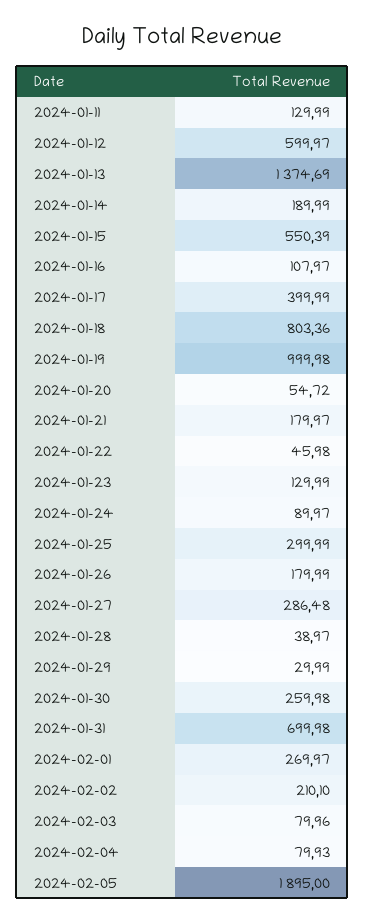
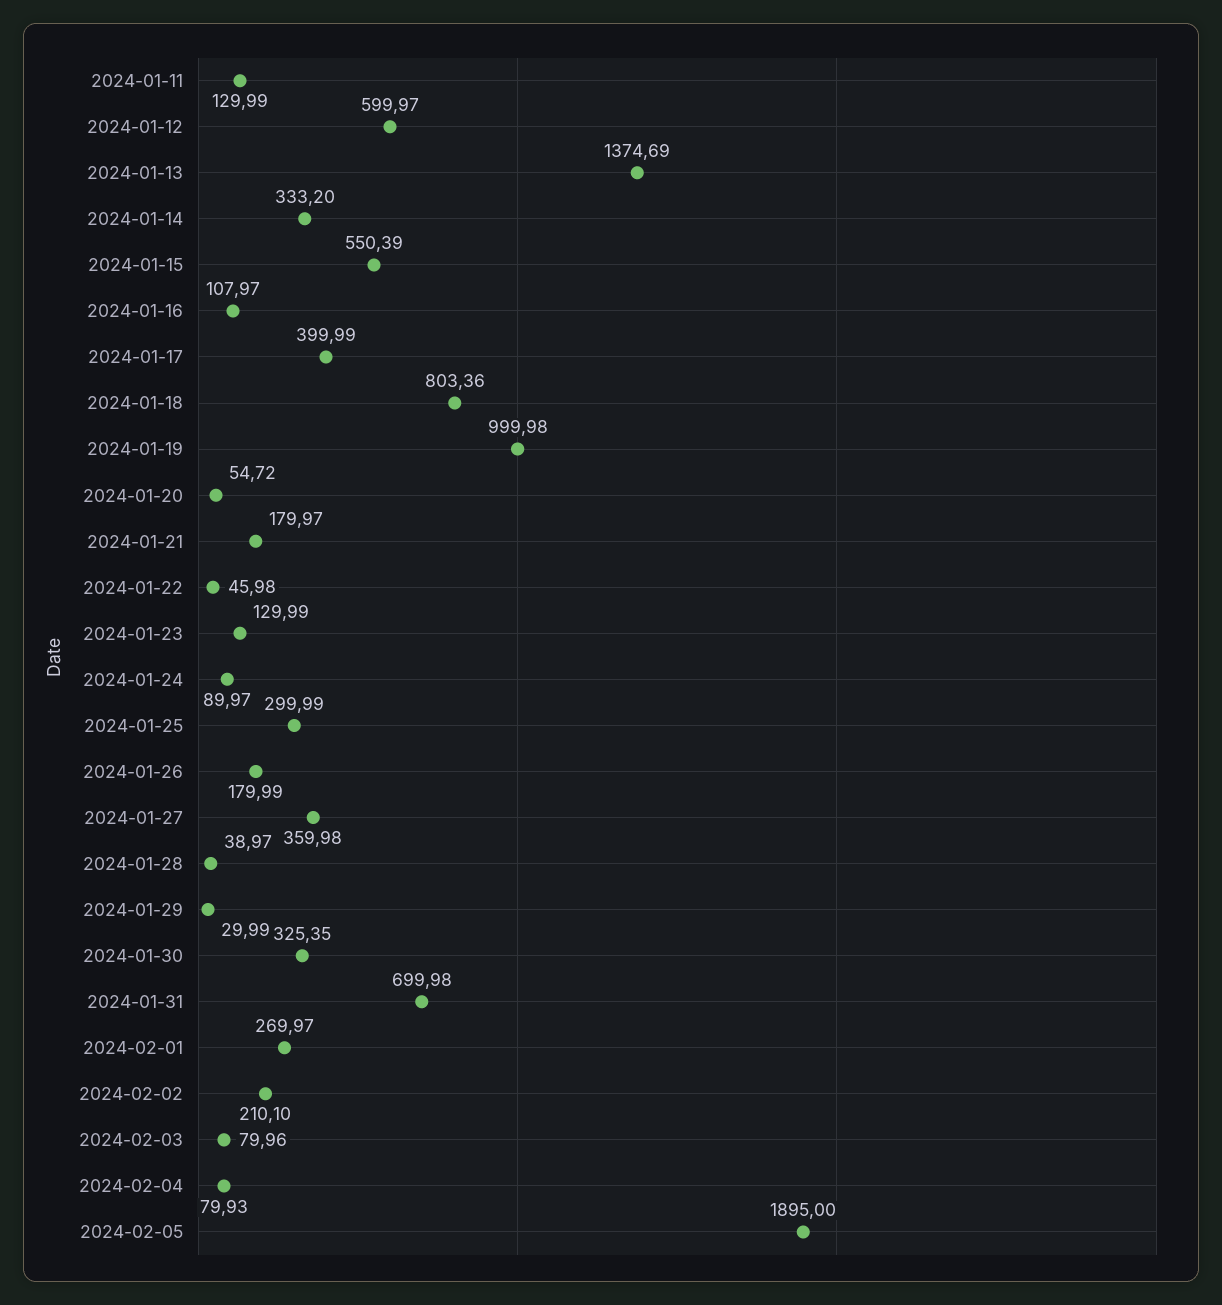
  {
    "2024-01-11": 129.99,
    "2024-01-12": 599.97,
    "2024-01-13": 1374.69,
-   "2024-01-14": 189.99,
+   "2024-01-14": 333.2,
    "2024-01-15": 550.39,
    "2024-01-16": 107.97,
    "2024-01-17": 399.99,
    "2024-01-18": 803.36,
    "2024-01-19": 999.98,
    "2024-01-20": 54.72,
    "2024-01-21": 179.97,
    "2024-01-22": 45.98,
    "2024-01-23": 129.99,
    "2024-01-24": 89.97,
    "2024-01-25": 299.99,
    "2024-01-26": 179.99,
-   "2024-01-27": 286.48,
+   "2024-01-27": 359.98,
    "2024-01-28": 38.97,
    "2024-01-29": 29.99,
-   "2024-01-30": 259.98,
+   "2024-01-30": 325.35,
    "2024-01-31": 699.98,
    "2024-02-01": 269.97,
    "2024-02-02": 210.1,
    "2024-02-03": 79.96,
    "2024-02-04": 79.93,
    "2024-02-05": 1895
  }

